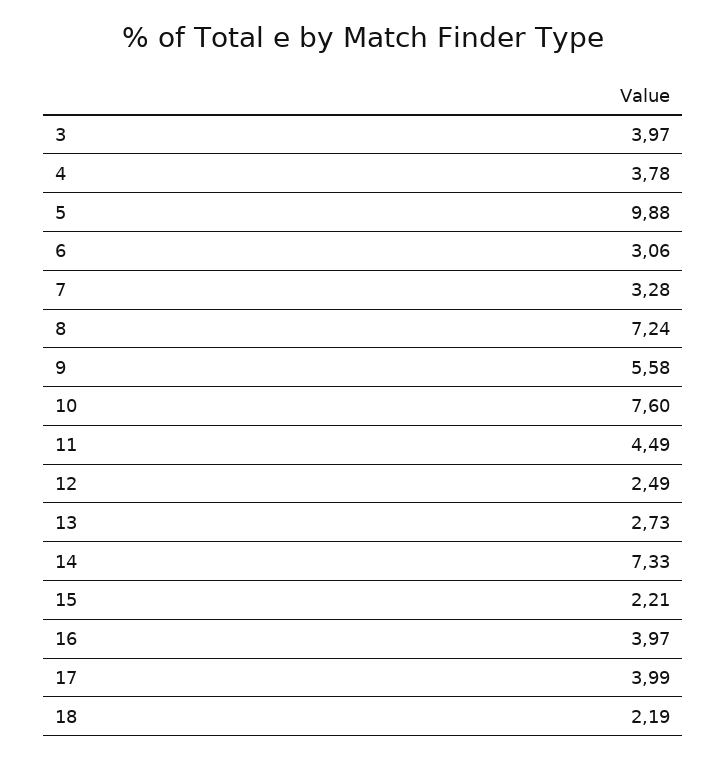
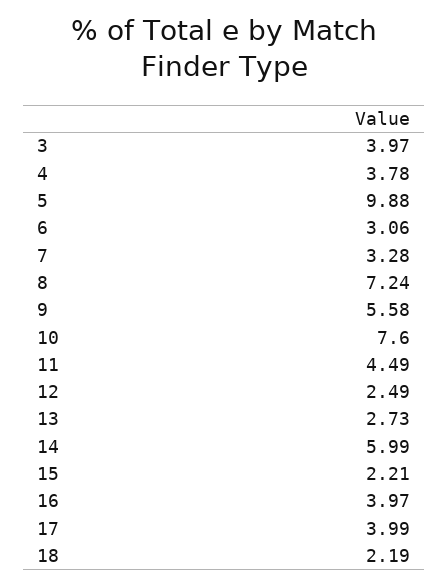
  {
    "3": 3.97,
    "4": 3.78,
    "5": 9.88,
    "6": 3.06,
    "7": 3.28,
    "8": 7.24,
    "9": 5.58,
    "10": 7.6,
    "11": 4.49,
    "12": 2.49,
    "13": 2.73,
-   "14": 7.33,
+   "14": 5.99,
    "15": 2.21,
    "16": 3.97,
    "17": 3.99,
    "18": 2.19
  }

